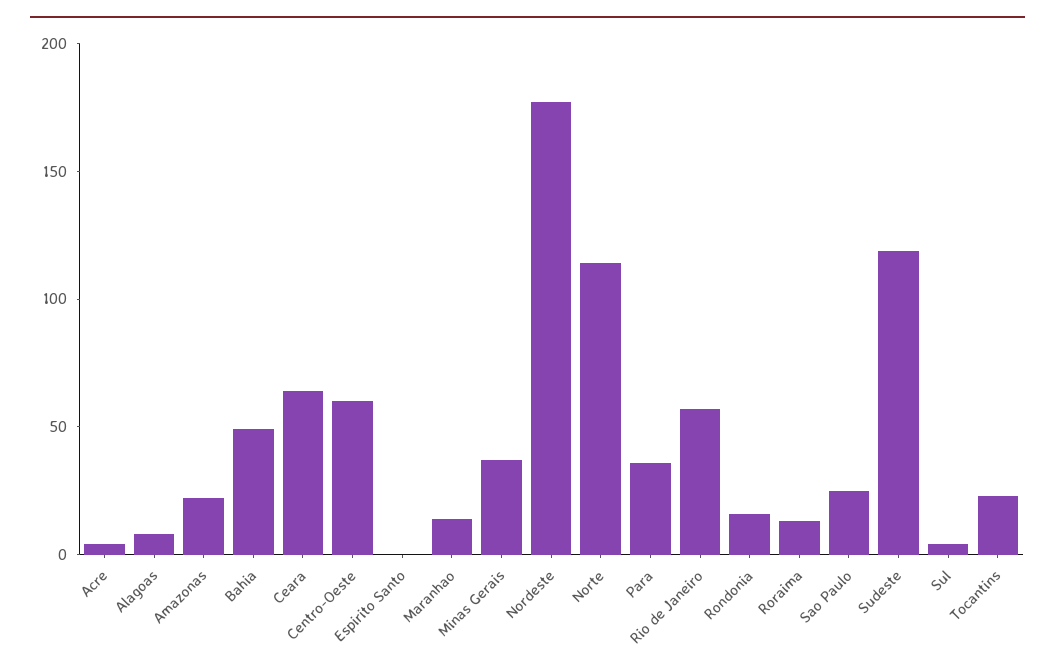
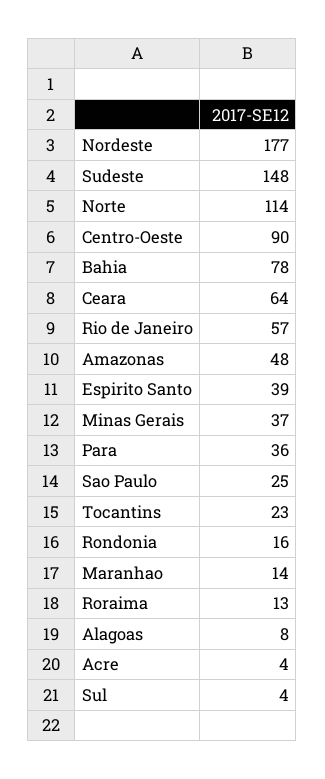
  {
    "Acre": 4,
    "Alagoas": 8,
-   "Amazonas": 20,
+   "Amazonas": 48,
-   "Bahia": 50,
+   "Bahia": 78,
    "Ceara": 64,
-   "Centro-Oeste": 60,
+   "Centro-Oeste": 90,
-   "Espirito Santo": 0,
+   "Espirito Santo": 39,
    "Maranhao": 14,
    "Minas Gerais": 37,
    "Nordeste": 177,
    "Norte": 114,
    "Para": 36,
    "Rio de Janeiro": 57,
    "Rondonia": 16,
    "Roraima": 13,
    "Sao Paulo": 25,
-   "Sudeste": 120,
+   "Sudeste": 148,
    "Sul": 4,
    "Tocantins": 23
  }

